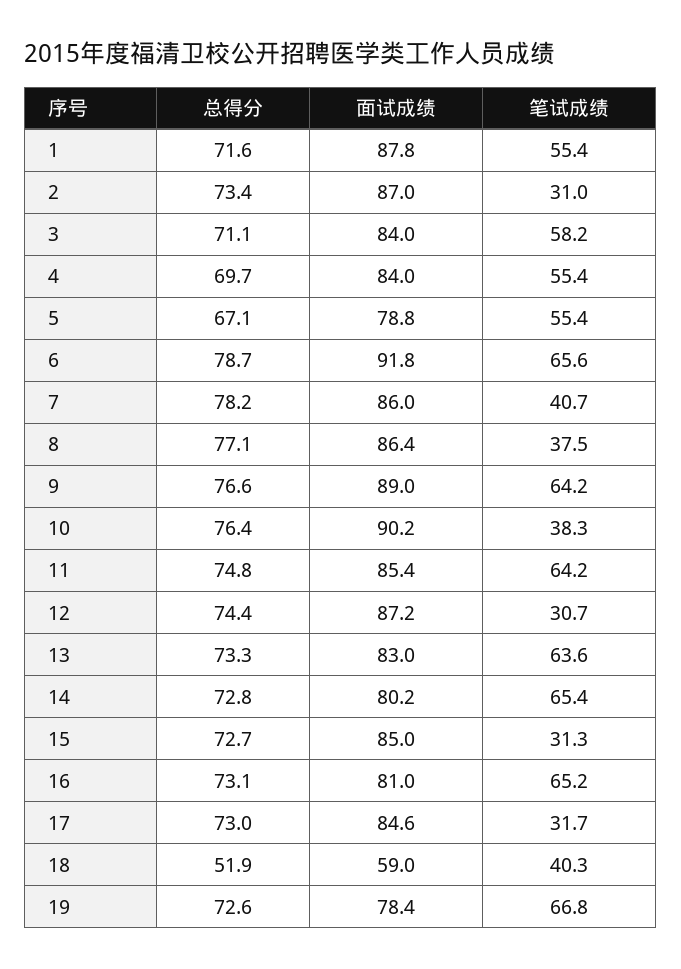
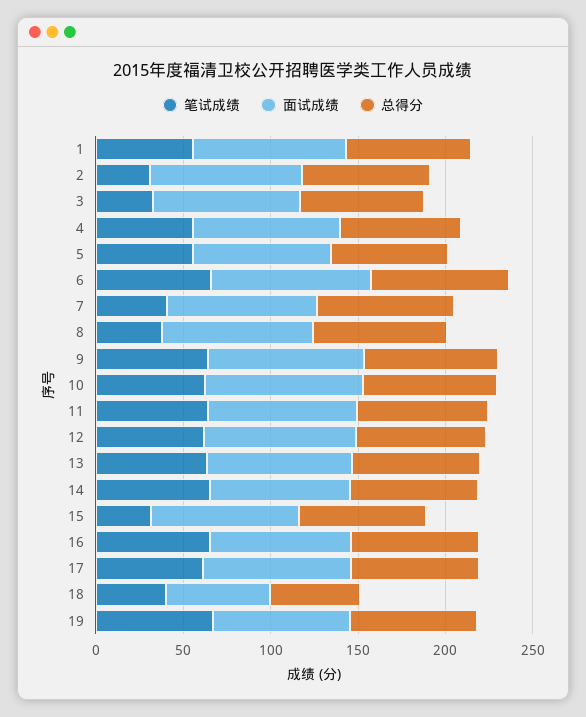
  {
    "总得分": {
      "1": 71.6,
      "2": 73.4,
      "3": 71.1,
      "4": 69.7,
      "5": 67.1,
      "6": 78.7,
      "7": 78.2,
      "8": 77.1,
      "9": 76.6,
      "10": 76.4,
      "11": 74.8,
      "12": 74.4,
      "13": 73.3,
      "14": 72.8,
      "15": 72.7,
      "16": 73.1,
      "17": 73,
      "18": 51.9,
      "19": 72.6
    },
    "面试成绩": {
      "1": 87.8,
      "2": 87,
      "3": 84,
      "4": 84,
      "5": 78.8,
      "6": 91.8,
      "7": 86,
      "8": 86.4,
      "9": 89,
      "10": 90.2,
      "11": 85.4,
      "12": 87.2,
      "13": 83,
      "14": 80.2,
      "15": 85,
      "16": 81,
      "17": 84.6,
      "18": 59,
      "19": 78.4
    },
    "笔试成绩": {
      "1": 55.4,
      "2": 31,
-     "3": 58.2,
+     "3": 30,
      "4": 55.4,
      "5": 55.4,
      "6": 65.6,
      "7": 40.7,
      "8": 37.5,
      "9": 64.2,
-     "10": 38.3,
+     "10": 60,
      "11": 64.2,
-     "12": 30.7,
+     "12": 60,
      "13": 63.6,
      "14": 65.4,
      "15": 31.3,
      "16": 65.2,
-     "17": 31.7,
+     "17": 60,
      "18": 40.3,
      "19": 66.8
    }
  }

